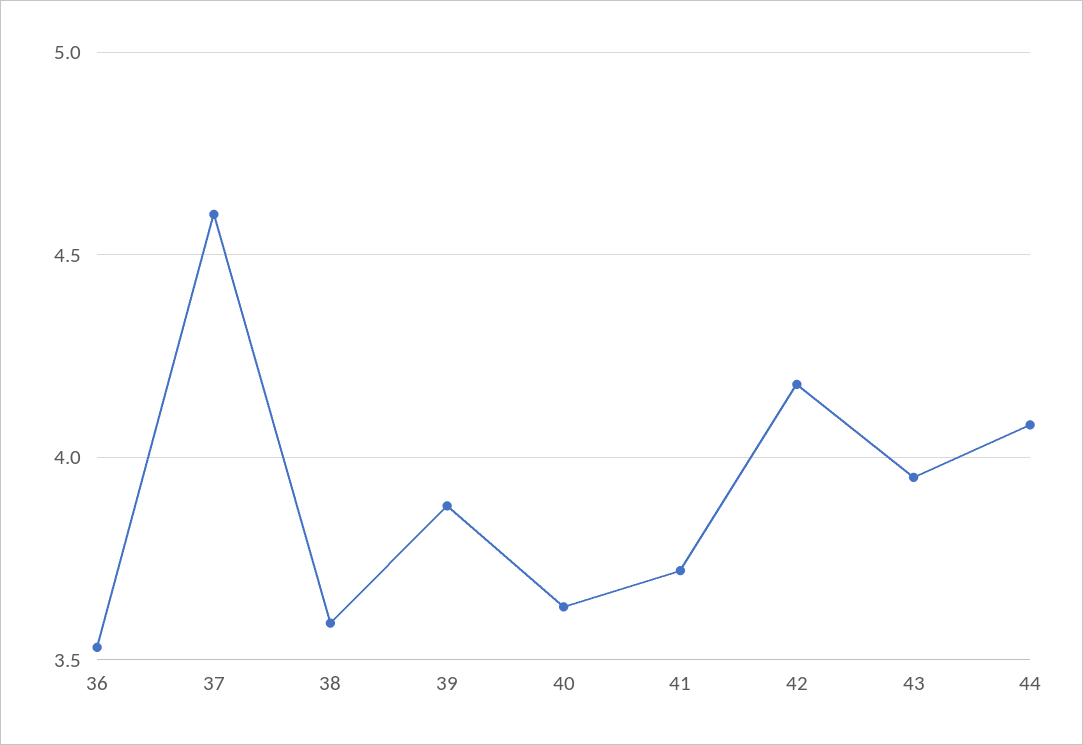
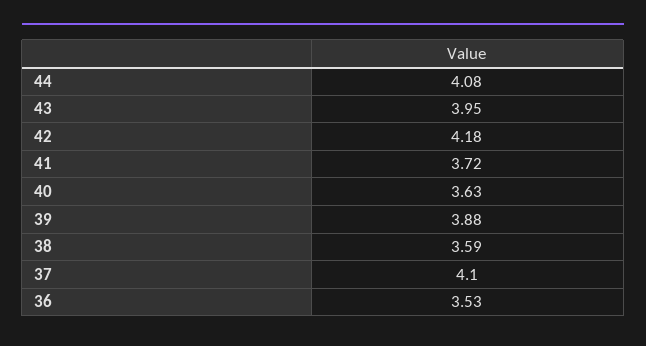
  {
    "36": 3.53,
-   "37": 4.6,
+   "37": 4.1,
    "38": 3.59,
    "39": 3.88,
    "40": 3.63,
    "41": 3.72,
    "42": 4.18,
    "43": 3.95,
    "44": 4.08
  }

